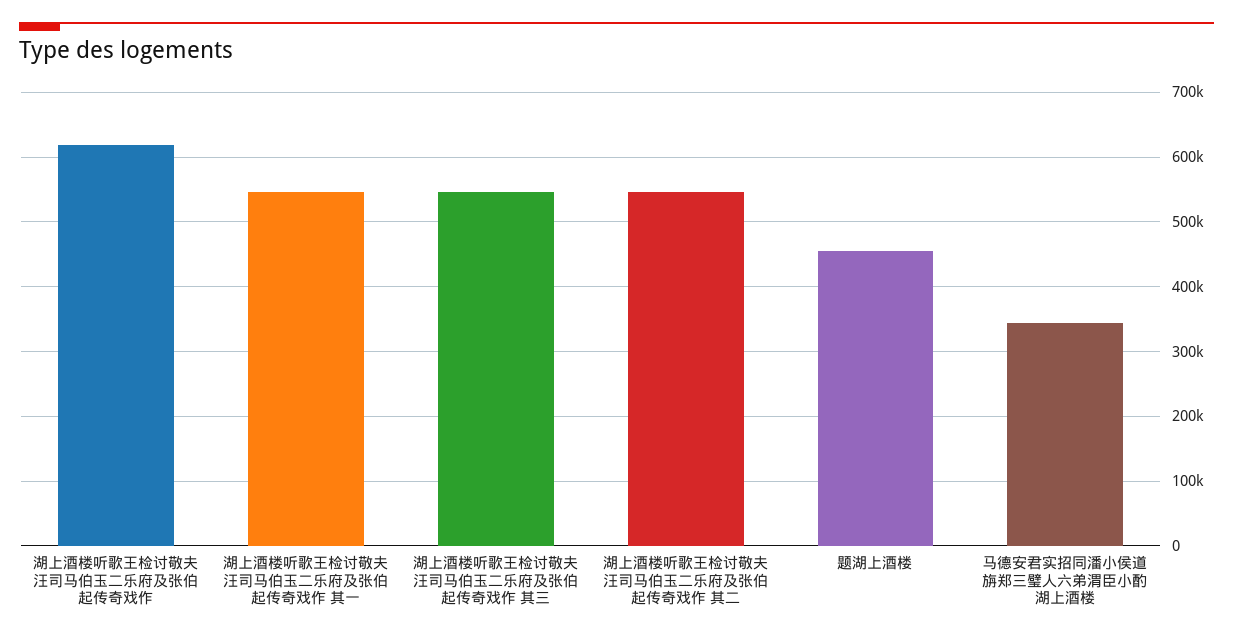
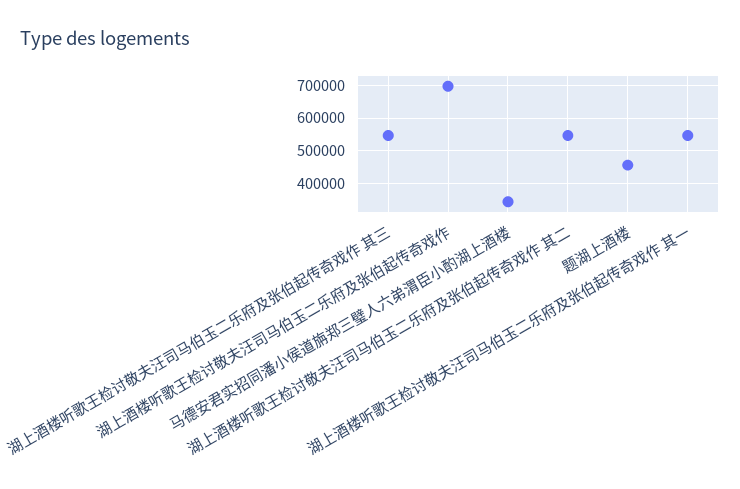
  {
-   "湖上酒楼听歌王检讨敬夫汪司马伯玉二乐府及张伯起传奇戏作": 620000,
+   "湖上酒楼听歌王检讨敬夫汪司马伯玉二乐府及张伯起传奇戏作": 700000,
    "湖上酒楼听歌王检讨敬夫汪司马伯玉二乐府及张伯起传奇戏作 其一": 550000,
    "湖上酒楼听歌王检讨敬夫汪司马伯玉二乐府及张伯起传奇戏作 其三": 550000,
    "湖上酒楼听歌王检讨敬夫汪司马伯玉二乐府及张伯起传奇戏作 其二": 550000,
    "题湖上酒楼": 460000,
    "马德安君实招同潘小侯道旃郑三璧人六弟渭臣小酌湖上酒楼": 340000
  }

